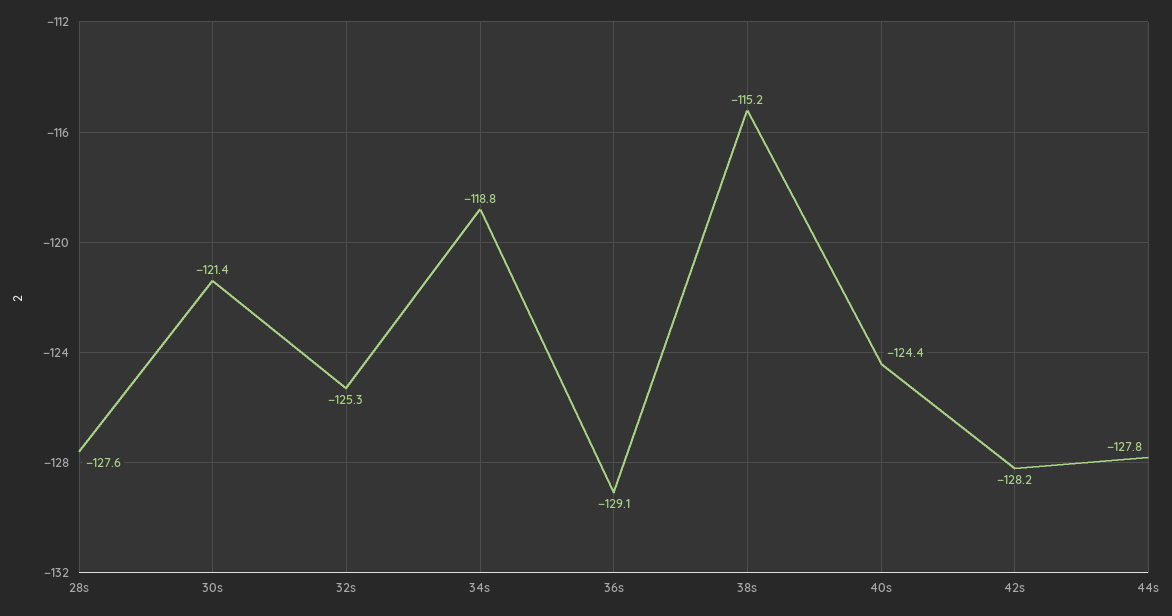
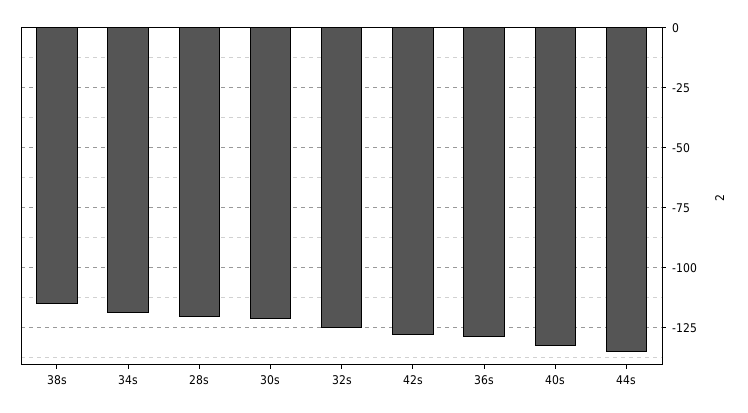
  {
-   "28s": -127.6,
+   "28s": -120,
    "30s": -121.4,
    "32s": -125.3,
    "34s": -118.8,
    "36s": -129.1,
    "38s": -115.2,
-   "40s": -124.4,
+   "40s": -132.5,
    "42s": -128.2,
-   "44s": -127.8
+   "44s": -135
  }

